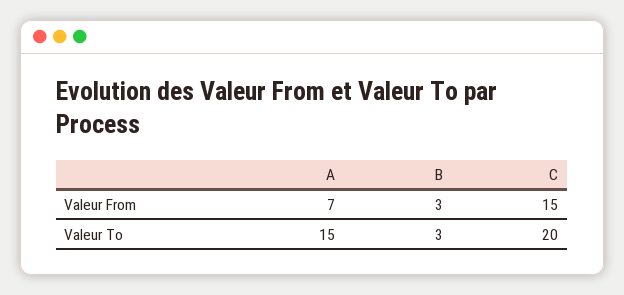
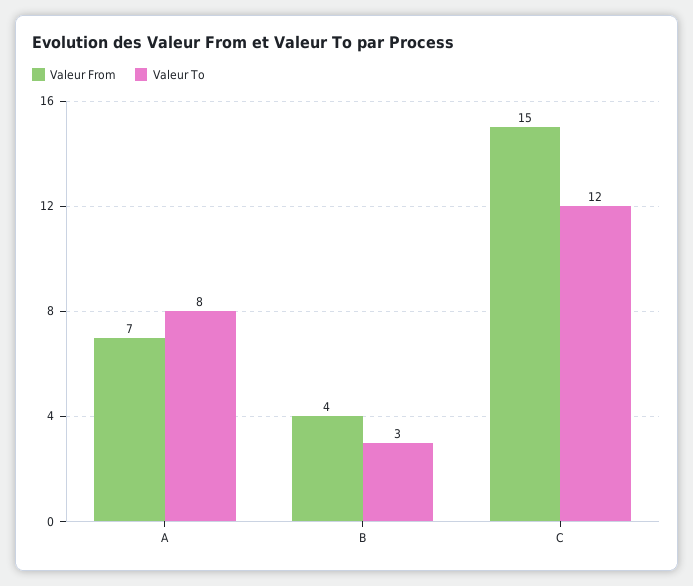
  {
    "Valeur From": {
      "A": 7,
-     "B": 3,
+     "B": 4,
      "C": 15
    },
    "Valeur To": {
-     "A": 15,
+     "A": 8,
      "B": 3,
-     "C": 20
+     "C": 12
    }
  }

